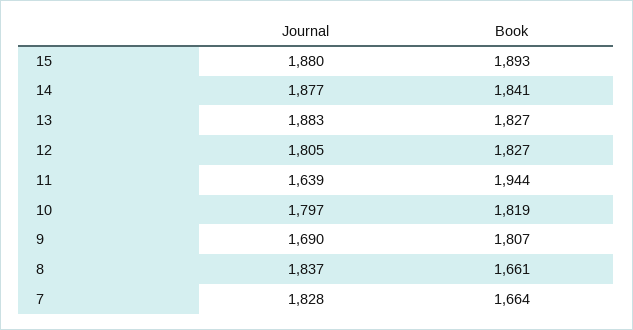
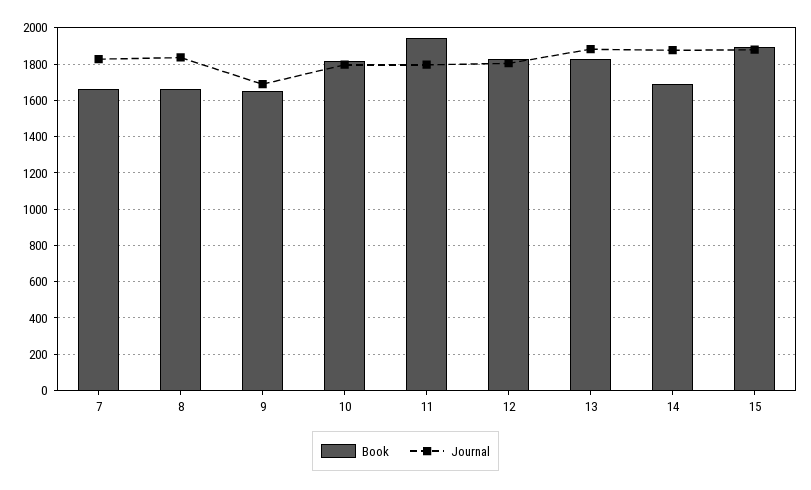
  {
    "Journal": {
      "15": 1880,
      "14": 1877,
      "13": 1883,
      "12": 1805,
-     "11": 1639,
+     "11": 1800,
      "10": 1797,
      "9": 1690,
      "8": 1837,
      "7": 1828
    },
    "Book": {
      "15": 1893,
-     "14": 1841,
+     "14": 1700,
      "13": 1827,
      "12": 1827,
      "11": 1944,
      "10": 1819,
-     "9": 1807,
+     "9": 1650,
      "8": 1661,
      "7": 1664
    }
  }

